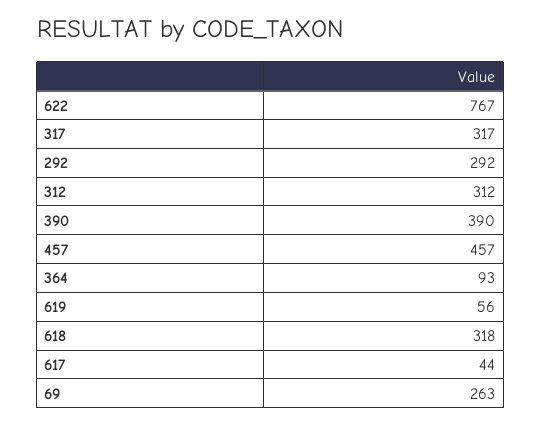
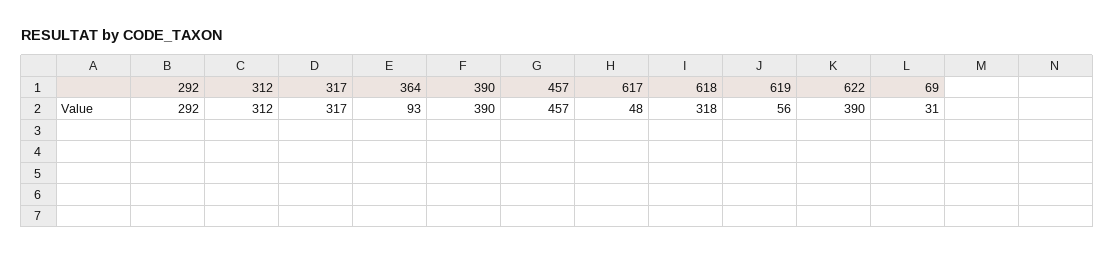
  {
-   "622": 767,
+   "622": 390,
    "317": 317,
    "292": 292,
    "312": 312,
    "390": 390,
    "457": 457,
    "364": 93,
    "619": 56,
    "618": 318,
-   "617": 44,
+   "617": 48,
-   "69": 263
+   "69": 31
  }

